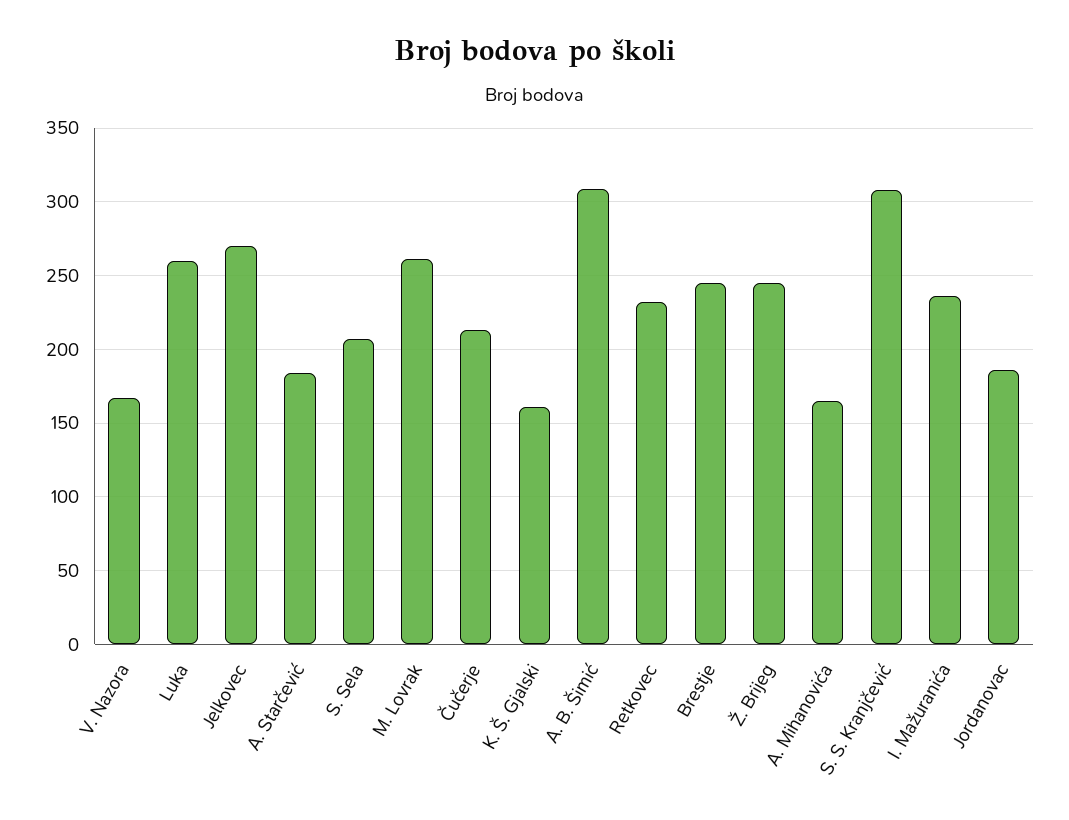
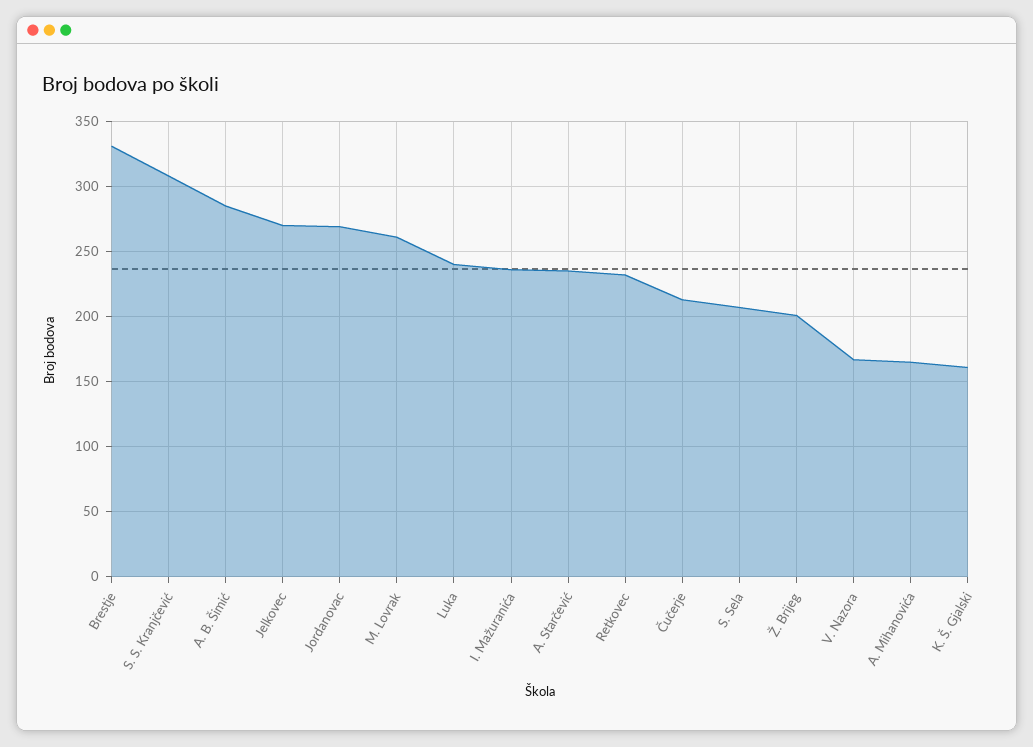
  {
    "V. Nazora": 165,
-   "Luka": 260,
+   "Luka": 240,
    "Jelkovec": 270,
-   "A. Starčević": 185,
+   "A. Starčević": 235,
    "S. Sela": 205,
    "M. Lovrak": 260,
    "Čučerje": 215,
    "K. Š. Gjalski": 160,
-   "A. B. Šimić": 310,
+   "A. B. Šimić": 285,
    "Retkovec": 230,
-   "Brestje": 245,
+   "Brestje": 330,
-   "Ž. Brijeg": 245,
+   "Ž. Brijeg": 200,
    "A. Mihanovića": 165,
    "S. S. Kranjčević": 310,
    "I. Mažuranića": 235,
-   "Jordanovac": 185
+   "Jordanovac": 270
  }

